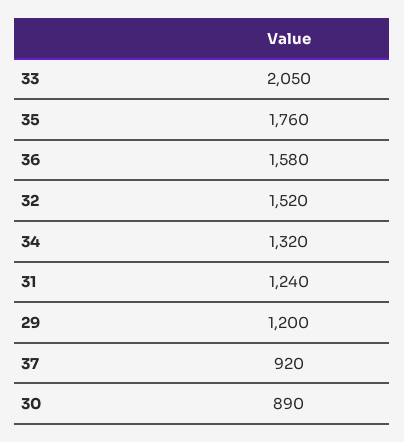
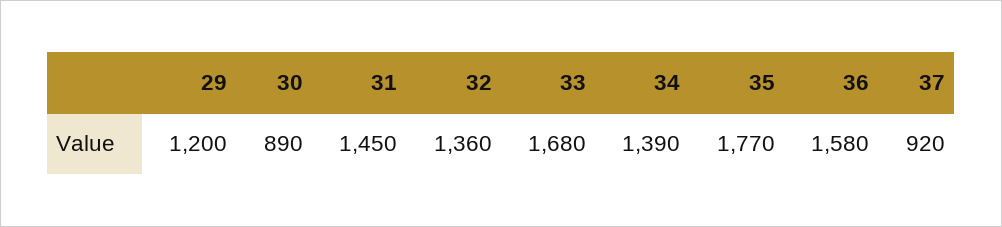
  {
-   "33": 2050,
+   "33": 1680,
-   "35": 1760,
+   "35": 1770,
    "36": 1580,
-   "32": 1520,
+   "32": 1360,
-   "34": 1320,
+   "34": 1390,
-   "31": 1240,
+   "31": 1450,
    "29": 1200,
    "37": 920,
    "30": 890
  }

